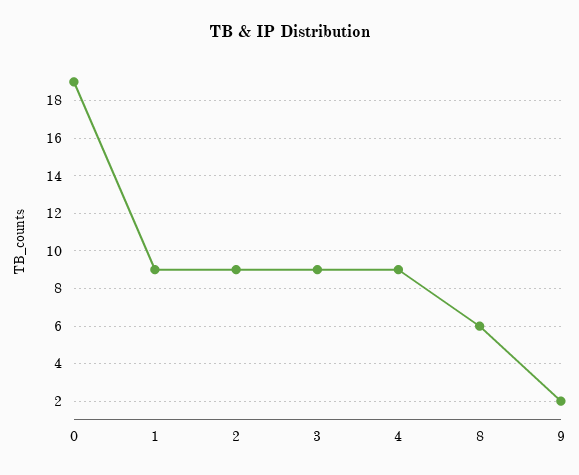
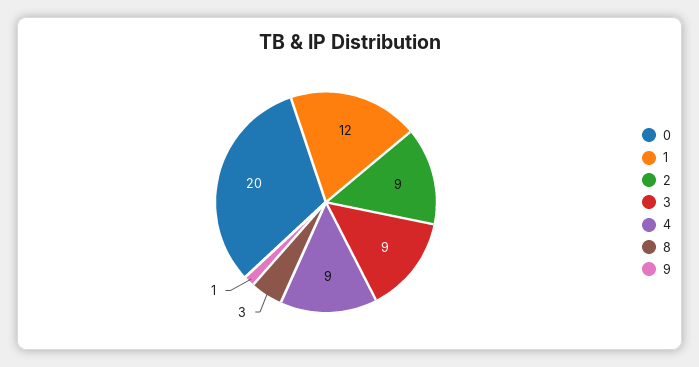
  {
-   "0": 19,
+   "0": 20,
-   "1": 9,
+   "1": 12,
    "2": 9,
    "3": 9,
    "4": 9,
-   "8": 6,
+   "8": 3,
-   "9": 2
+   "9": 1
  }

